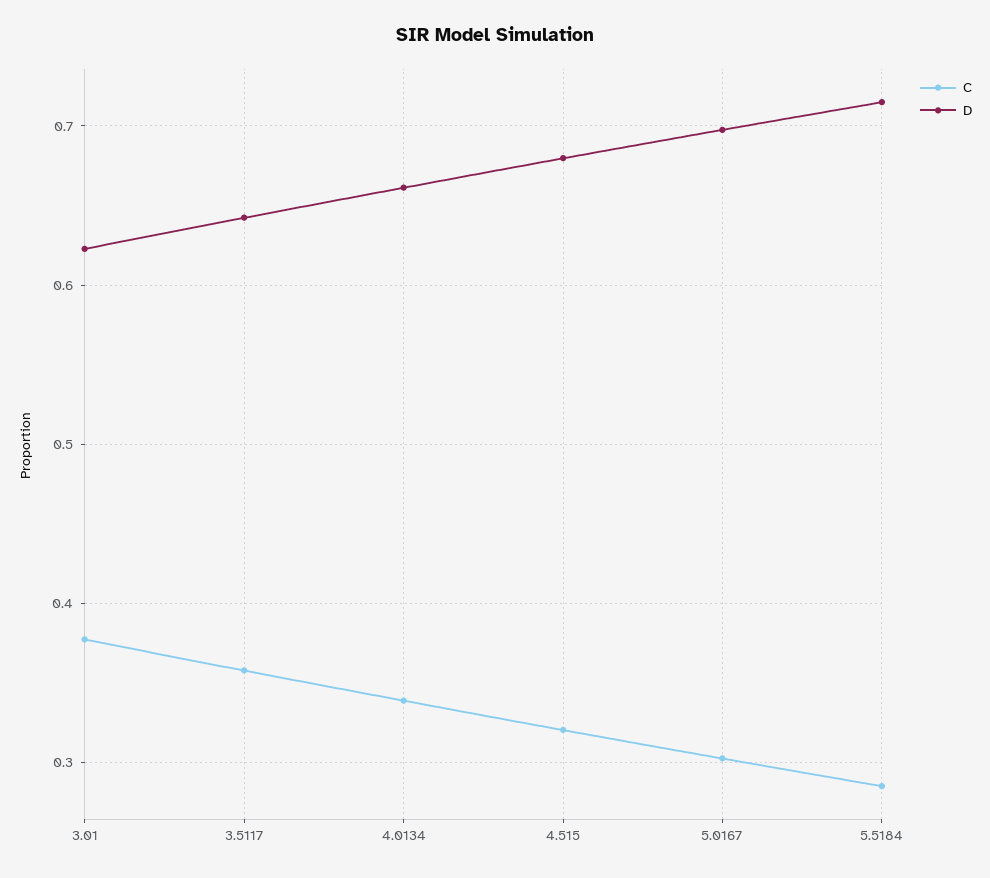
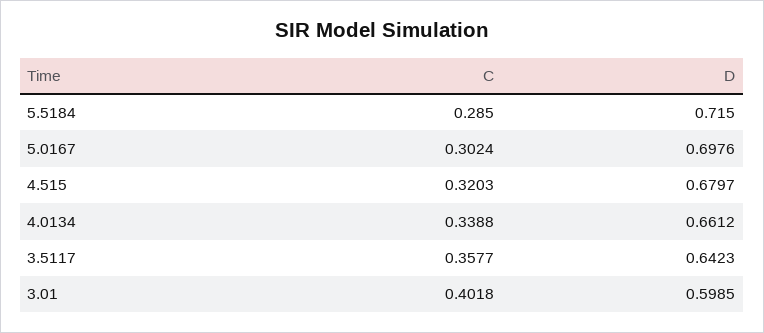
  {
    "C": {
-     "3.01": 0.38,
+     "3.01": 0.4018,
      "3.5117": 0.3577,
      "4.0134": 0.3388,
      "4.515": 0.3203,
      "5.0167": 0.3024,
      "5.5184": 0.285
    },
    "D": {
-     "3.01": 0.62,
+     "3.01": 0.5985,
      "3.5117": 0.6423,
      "4.0134": 0.6612,
      "4.515": 0.6797,
      "5.0167": 0.6976,
      "5.5184": 0.715
    }
  }

